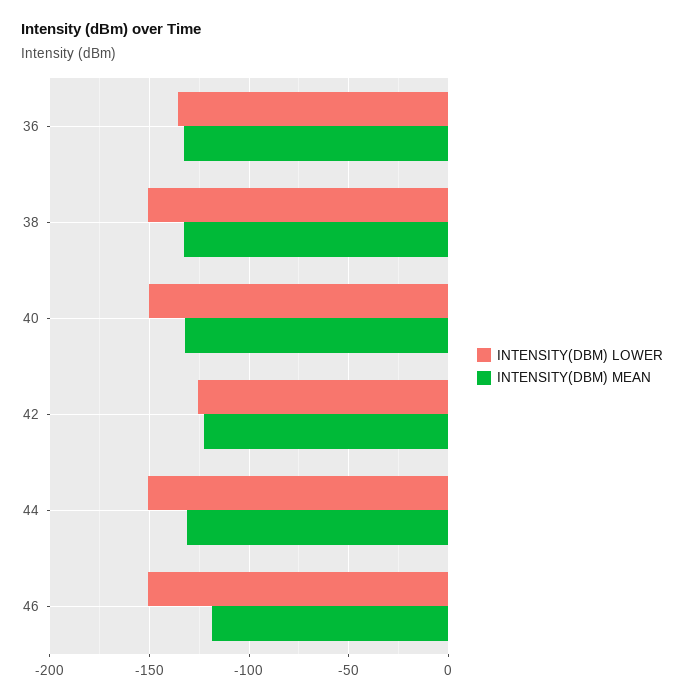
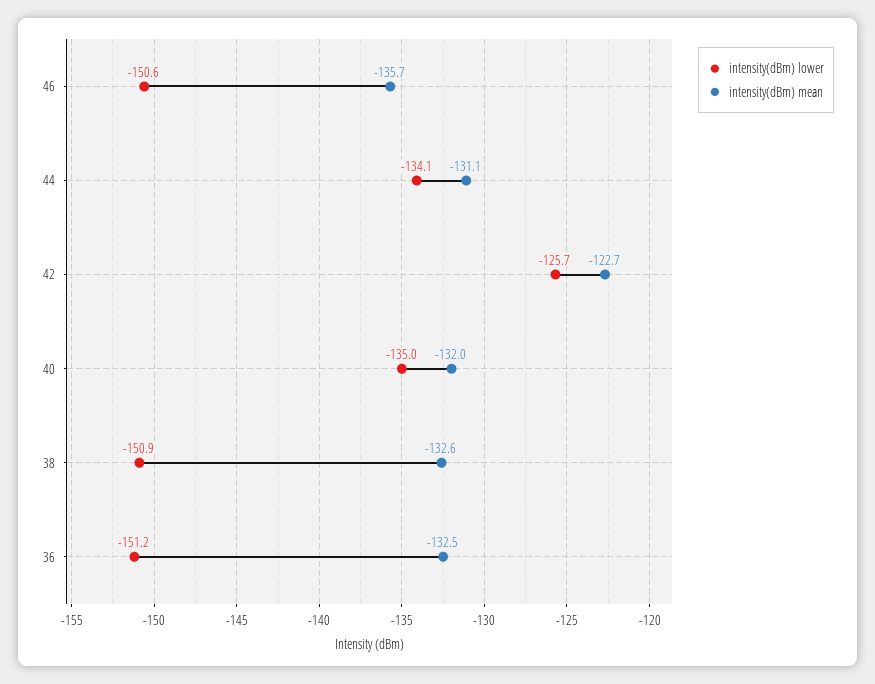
  {
    "INTENSITY(DBM) LOWER": {
-     "36": -135,
+     "36": -151.2,
      "38": -150.9,
-     "40": -150,
+     "40": -135,
      "42": -125.7,
-     "44": -150,
+     "44": -134.1,
      "46": -150.6
    },
    "INTENSITY(DBM) MEAN": {
      "36": -132.5,
      "38": -132.6,
      "40": -132,
      "42": -122.7,
      "44": -131.1,
-     "46": -120
+     "46": -135.7
    }
  }

